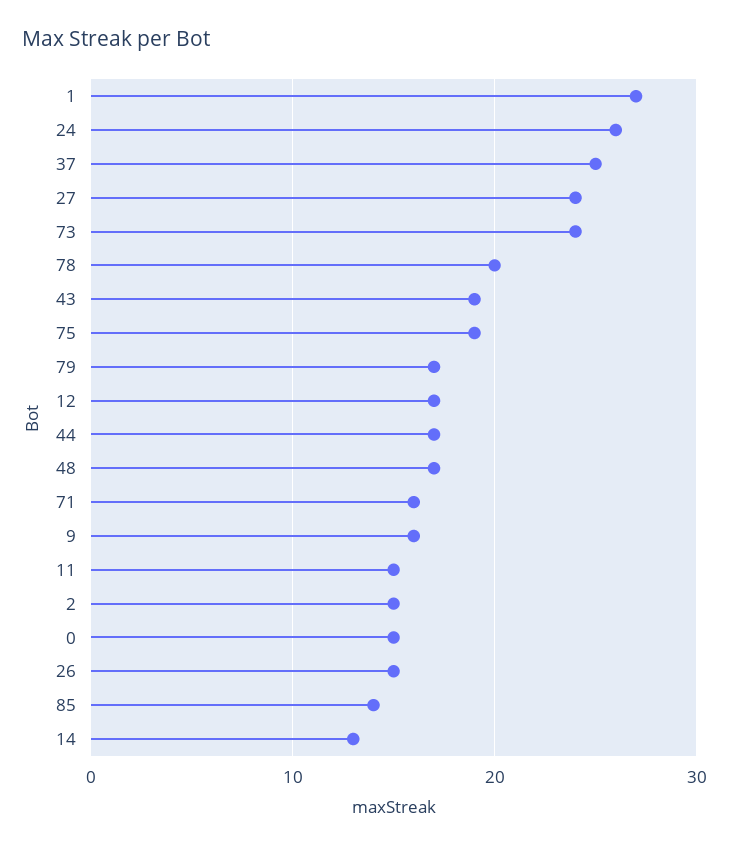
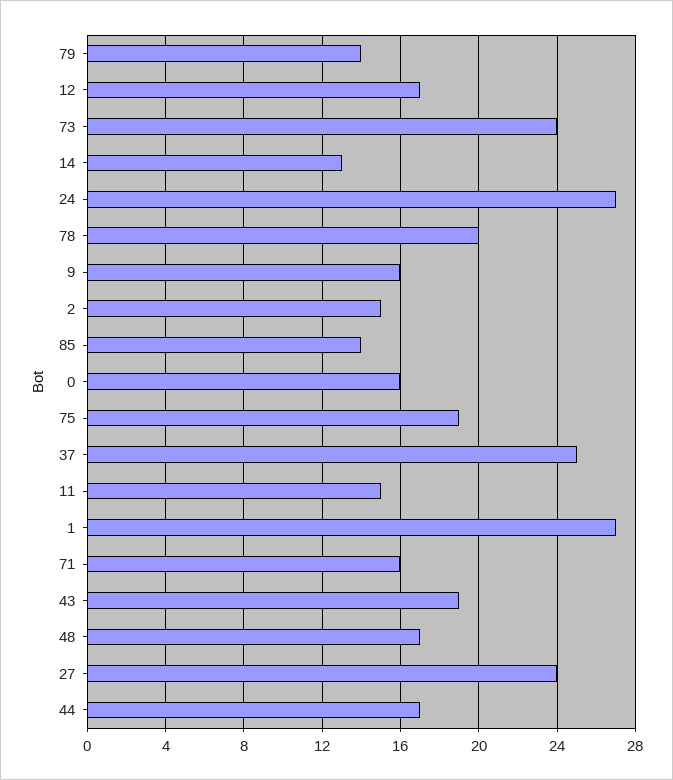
  {
    "1": 27,
-   "24": 26,
+   "24": 27,
    "37": 25,
    "27": 24,
    "73": 24,
    "78": 20,
    "43": 19,
    "75": 19,
-   "79": 17,
+   "79": 14,
    "12": 17,
    "44": 17,
    "48": 17,
    "71": 16,
    "9": 16,
    "11": 15,
    "2": 15,
-   "0": 15,
+   "0": 16,
-   "26": 15,
    "85": 14,
    "14": 13
  }

